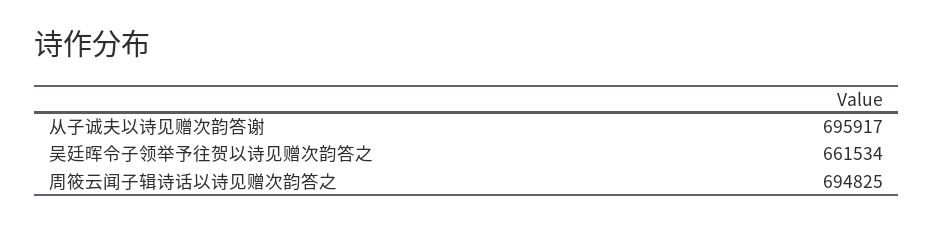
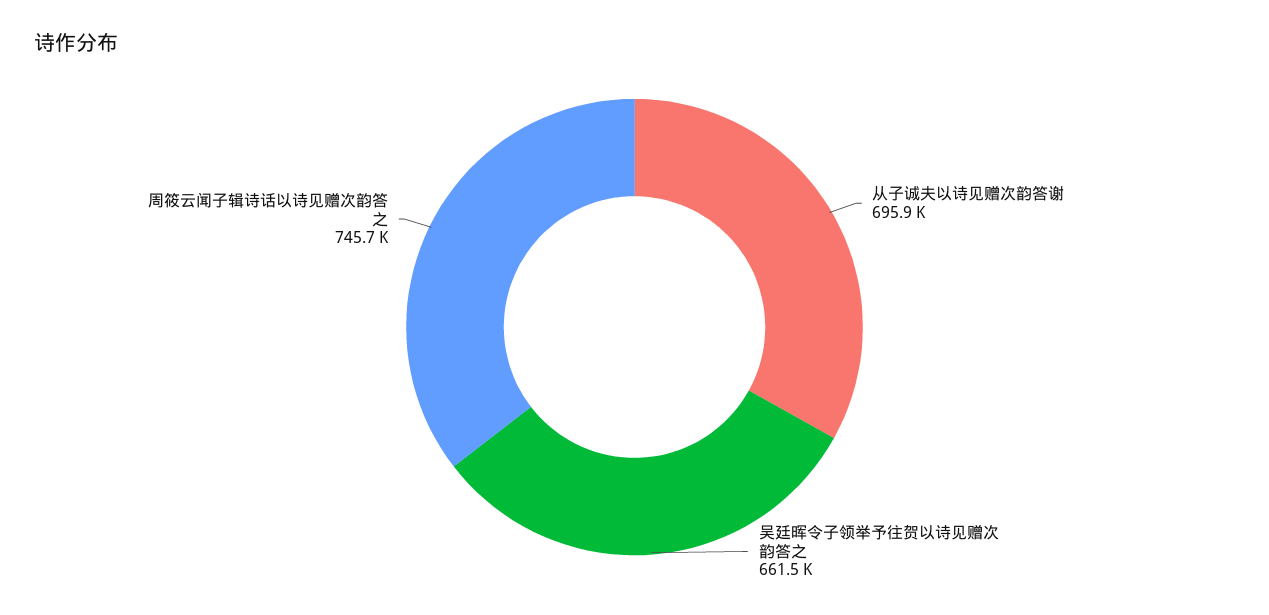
  {
    "从子诚夫以诗见赠次韵答谢": 695917,
    "吴廷晖令子领举予往贺以诗见赠次韵答之": 661534,
-   "周筱云闻子辑诗话以诗见赠次韵答之": 694825
+   "周筱云闻子辑诗话以诗见赠次韵答之": 745700
  }

